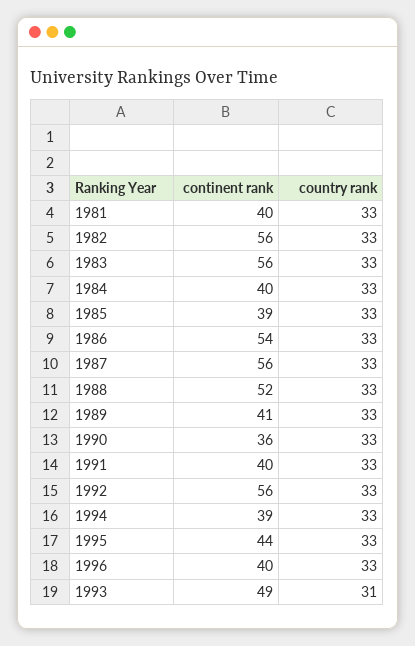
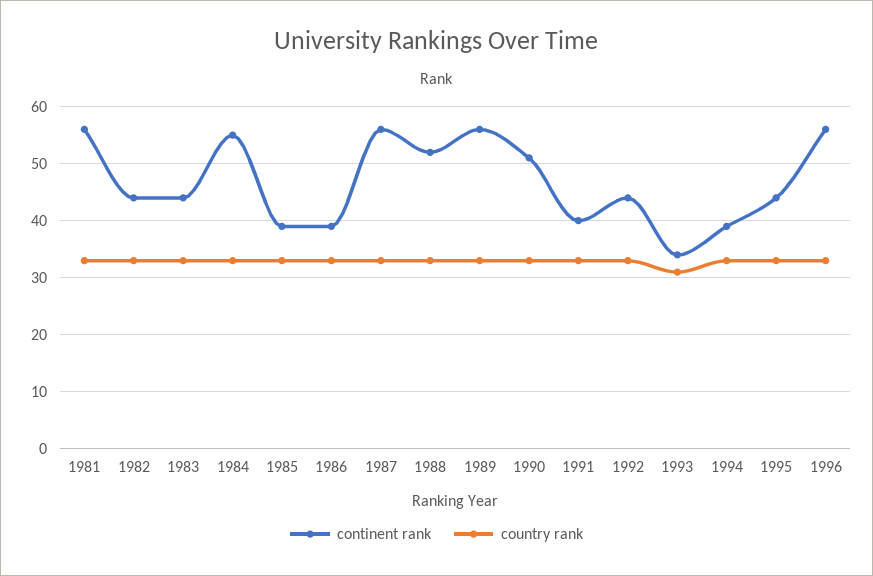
  {
    "continent rank": {
-     "1981": 40,
+     "1981": 55,
-     "1982": 56,
+     "1982": 45,
-     "1983": 56,
+     "1983": 45,
-     "1984": 40,
+     "1984": 55,
      "1985": 39,
-     "1986": 54,
+     "1986": 40,
      "1987": 56,
      "1988": 52,
-     "1989": 41,
+     "1989": 55,
-     "1990": 36,
+     "1990": 50,
      "1991": 40,
-     "1992": 56,
+     "1992": 45,
      "1994": 39,
      "1995": 44,
-     "1996": 40,
+     "1996": 55,
-     "1993": 49
+     "1993": 35
    },
    "country rank": {
      "1981": 33,
      "1982": 33,
      "1983": 33,
      "1984": 33,
      "1985": 33,
      "1986": 33,
      "1987": 33,
      "1988": 33,
      "1989": 33,
      "1990": 33,
      "1991": 33,
      "1992": 33,
      "1994": 33,
      "1995": 33,
      "1996": 33,
      "1993": 31
    }
  }

